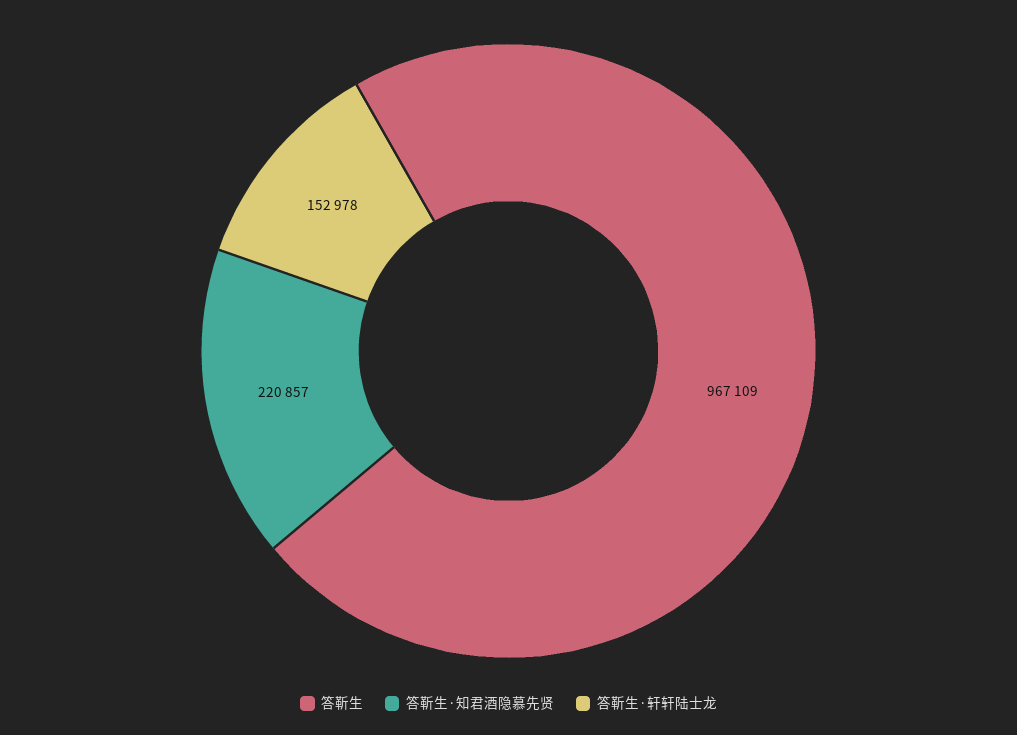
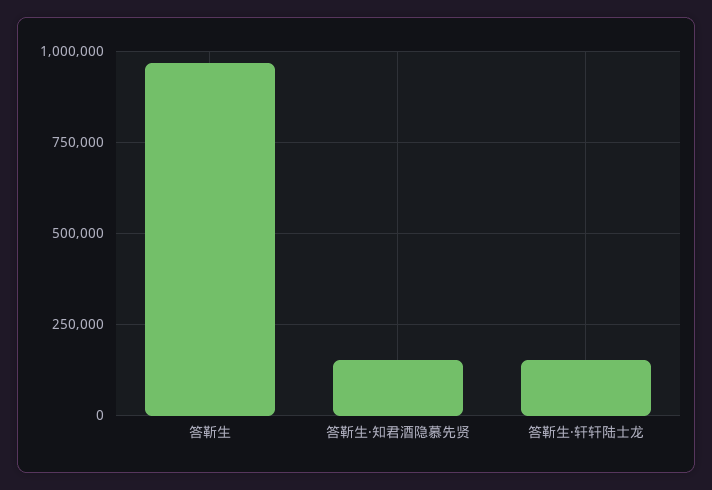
  {
    "答靳生": 967109,
-   "答靳生·知君酒隐慕先贤": 220857,
+   "答靳生·知君酒隐慕先贤": 150000,
    "答靳生·轩轩陆士龙": 152978
  }

